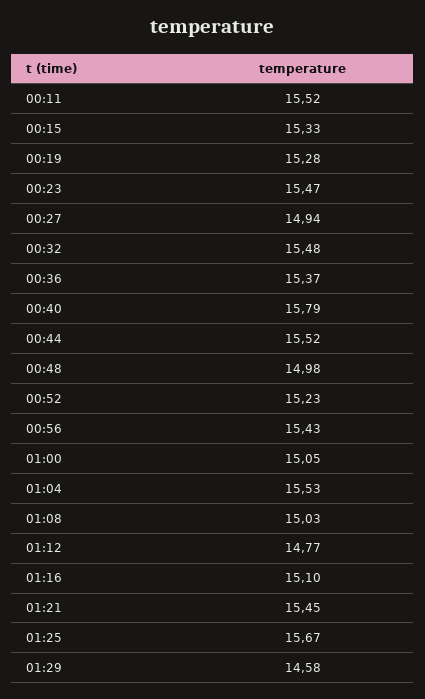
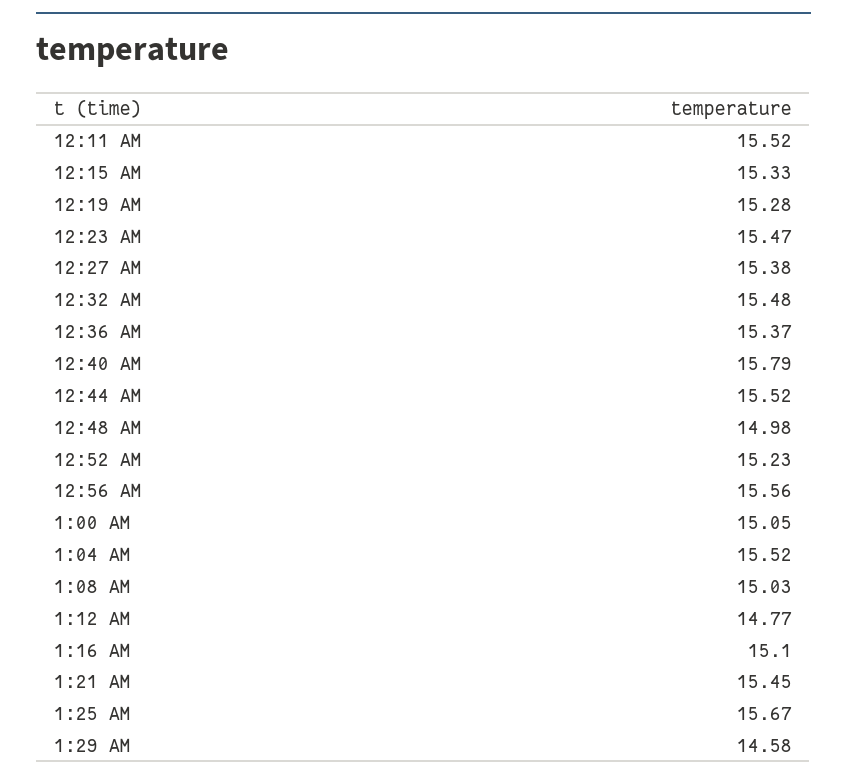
  {
    "00:11": 15.52,
    "00:15": 15.33,
    "00:19": 15.28,
    "00:23": 15.47,
-   "00:27": 14.94,
+   "00:27": 15.38,
    "00:32": 15.48,
    "00:36": 15.37,
    "00:40": 15.79,
    "00:44": 15.52,
    "00:48": 14.98,
    "00:52": 15.23,
-   "00:56": 15.43,
+   "00:56": 15.56,
    "01:00": 15.05,
-   "01:04": 15.53,
+   "01:04": 15.52,
    "01:08": 15.03,
    "01:12": 14.77,
    "01:16": 15.1,
    "01:21": 15.45,
    "01:25": 15.67,
    "01:29": 14.58
  }

